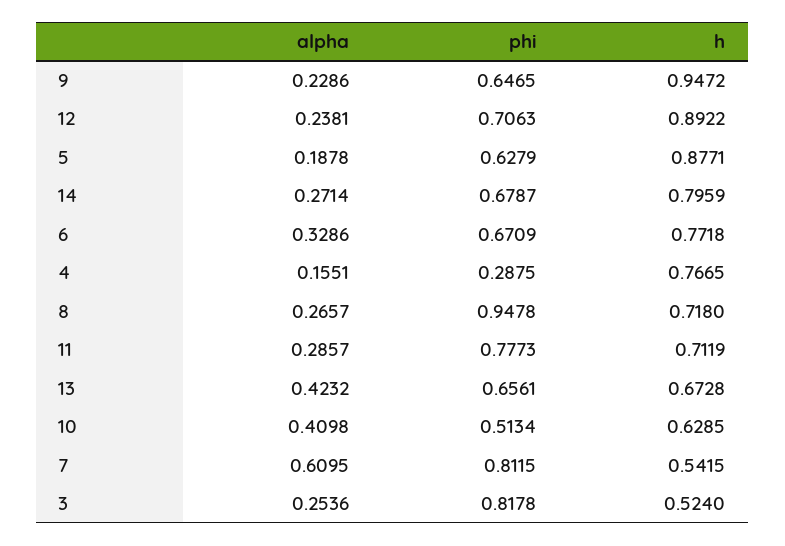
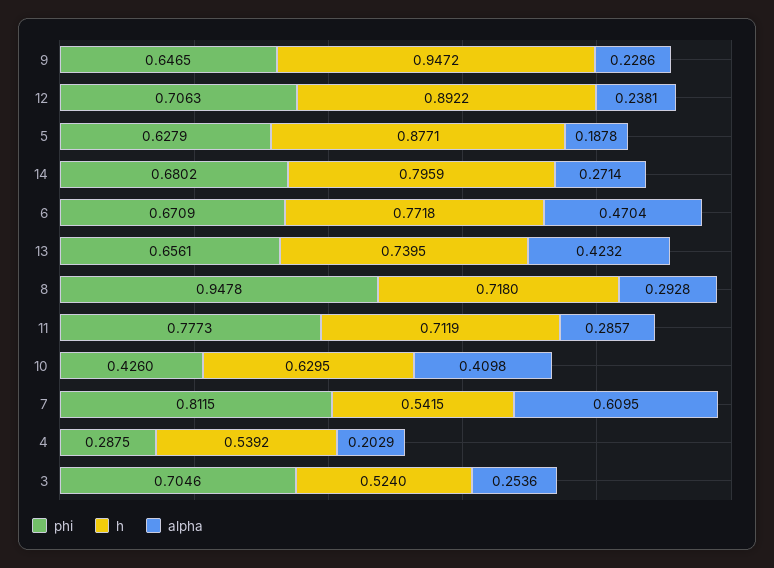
  {
    "alpha": {
      "9": 0.2286,
      "12": 0.2381,
      "5": 0.1878,
      "14": 0.2714,
-     "6": 0.3286,
+     "6": 0.4704,
-     "4": 0.1551,
+     "4": 0.2029,
-     "8": 0.2657,
+     "8": 0.2928,
      "11": 0.2857,
      "13": 0.4232,
      "10": 0.4098,
      "7": 0.6095,
      "3": 0.2536
    },
    "phi": {
      "9": 0.6465,
      "12": 0.7063,
      "5": 0.6279,
-     "14": 0.6787,
+     "14": 0.6802,
      "6": 0.6709,
      "4": 0.2875,
      "8": 0.9478,
      "11": 0.7773,
      "13": 0.6561,
-     "10": 0.5134,
+     "10": 0.426,
      "7": 0.8115,
-     "3": 0.8178
+     "3": 0.7046
    },
    "h": {
      "9": 0.9472,
      "12": 0.8922,
      "5": 0.8771,
      "14": 0.7959,
      "6": 0.7718,
-     "4": 0.7665,
+     "4": 0.5392,
      "8": 0.718,
      "11": 0.7119,
-     "13": 0.6728,
+     "13": 0.7395,
-     "10": 0.6285,
+     "10": 0.6295,
      "7": 0.5415,
      "3": 0.524
    }
  }

